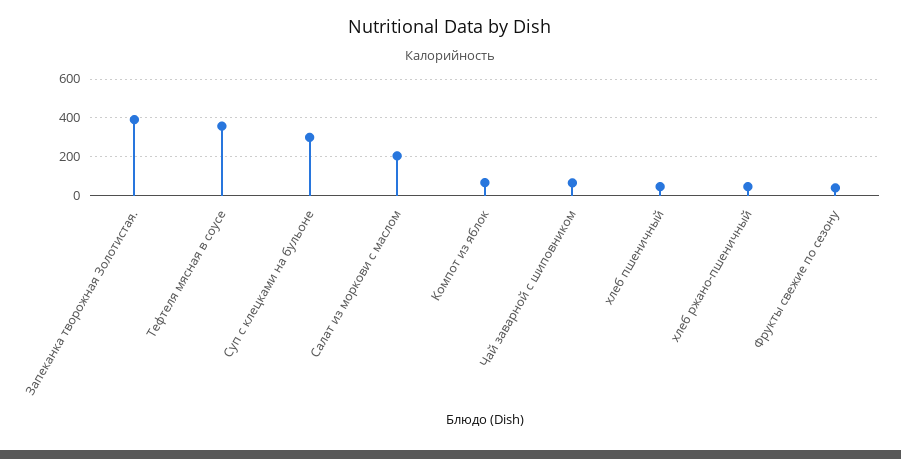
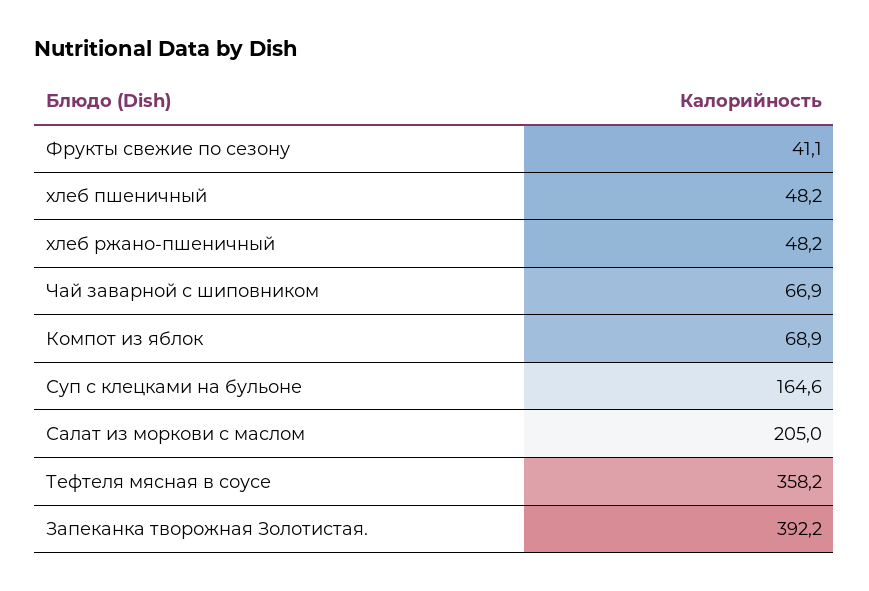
  {
    "Запеканка творожная Золотистая.": 392.2,
    "Тефтеля мясная в соусе": 358.2,
-   "Суп с клецками на бульоне": 300,
+   "Суп с клецками на бульоне": 164.6,
    "Салат из моркови с маслом": 205,
    "Компот из яблок": 68.9,
    "Чай заварной с шиповником": 66.9,
    "хлеб пшеничный": 48.2,
    "хлеб ржано-пшеничный": 48.2,
    "Фрукты свежие по сезону": 41.1
  }

